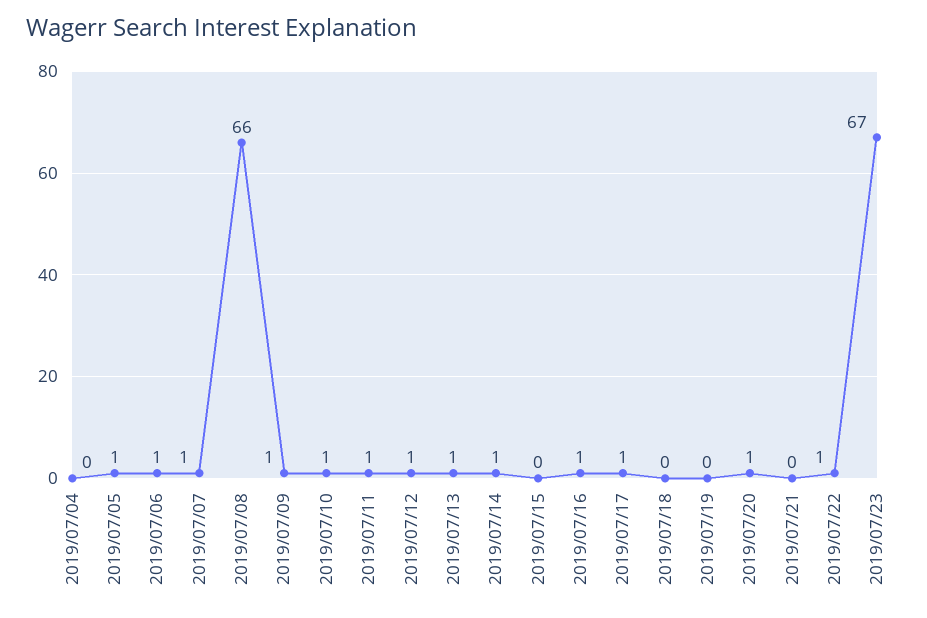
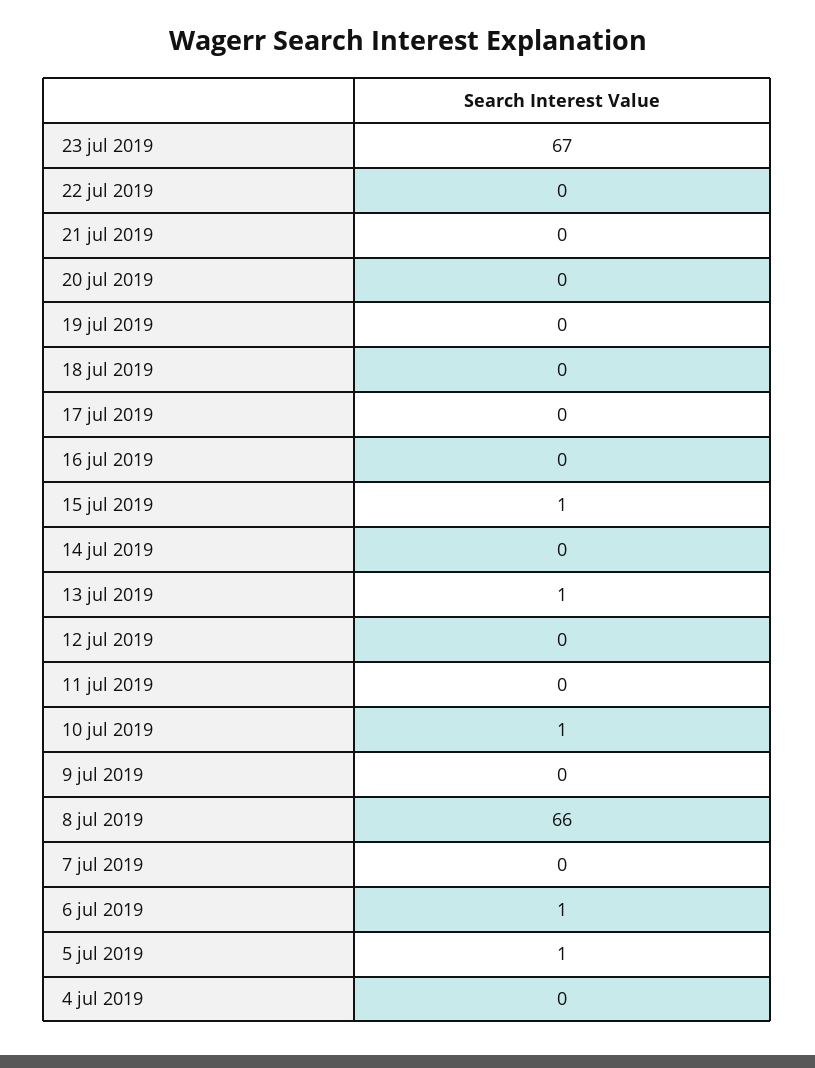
  {
    "2019/07/04": 0,
    "2019/07/05": 1,
    "2019/07/06": 1,
-   "2019/07/07": 1,
+   "2019/07/07": 0,
    "2019/07/08": 66,
-   "2019/07/09": 1,
+   "2019/07/09": 0,
    "2019/07/10": 1,
-   "2019/07/11": 1,
+   "2019/07/11": 0,
-   "2019/07/12": 1,
+   "2019/07/12": 0,
    "2019/07/13": 1,
-   "2019/07/14": 1,
+   "2019/07/14": 0,
-   "2019/07/15": 0,
+   "2019/07/15": 1,
-   "2019/07/16": 1,
+   "2019/07/16": 0,
-   "2019/07/17": 1,
+   "2019/07/17": 0,
    "2019/07/18": 0,
    "2019/07/19": 0,
-   "2019/07/20": 1,
+   "2019/07/20": 0,
    "2019/07/21": 0,
-   "2019/07/22": 1,
+   "2019/07/22": 0,
    "2019/07/23": 67
  }

